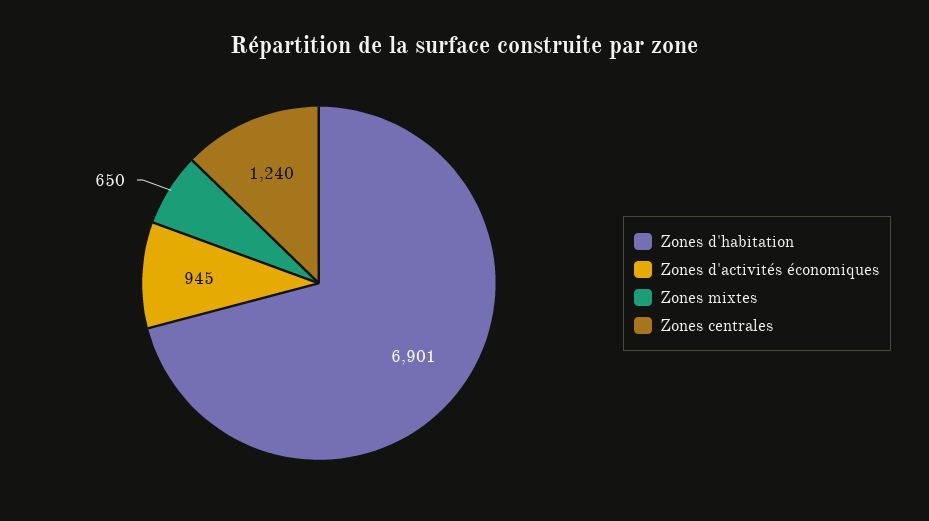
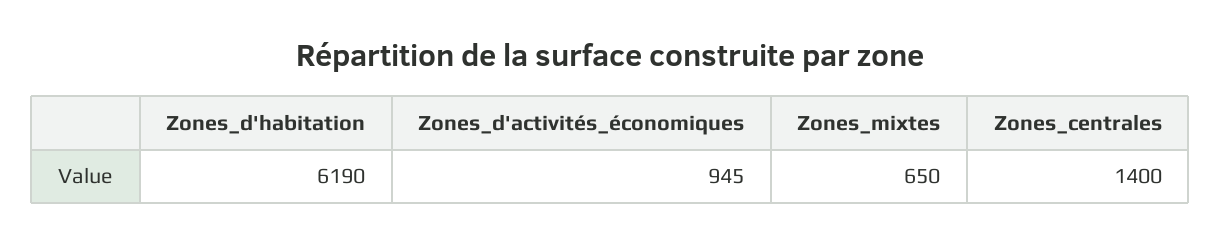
  {
-   "Zones d'habitation": 6901,
+   "Zones d'habitation": 6190,
    "Zones d'activités économiques": 945,
    "Zones mixtes": 650,
-   "Zones centrales": 1240
+   "Zones centrales": 1400
  }

